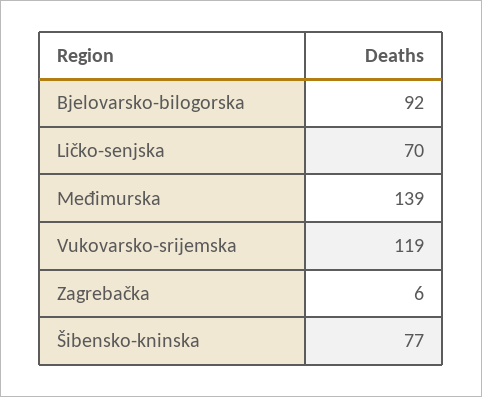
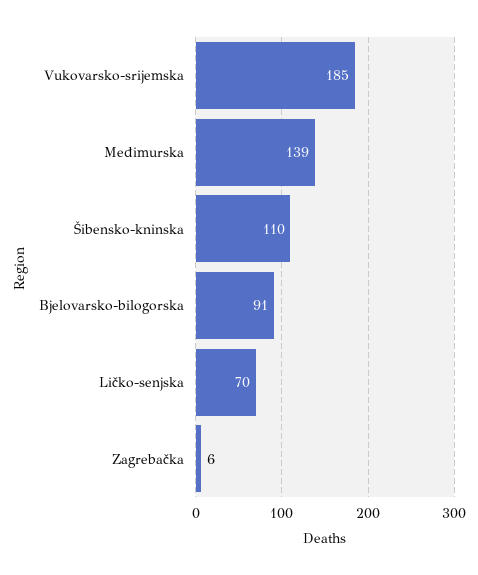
  {
-   "Bjelovarsko-bilogorska": 92,
+   "Bjelovarsko-bilogorska": 91,
    "Ličko-senjska": 70,
    "Međimurska": 139,
-   "Vukovarsko-srijemska": 119,
+   "Vukovarsko-srijemska": 185,
    "Zagrebačka": 6,
-   "Šibensko-kninska": 77
+   "Šibensko-kninska": 110
  }

